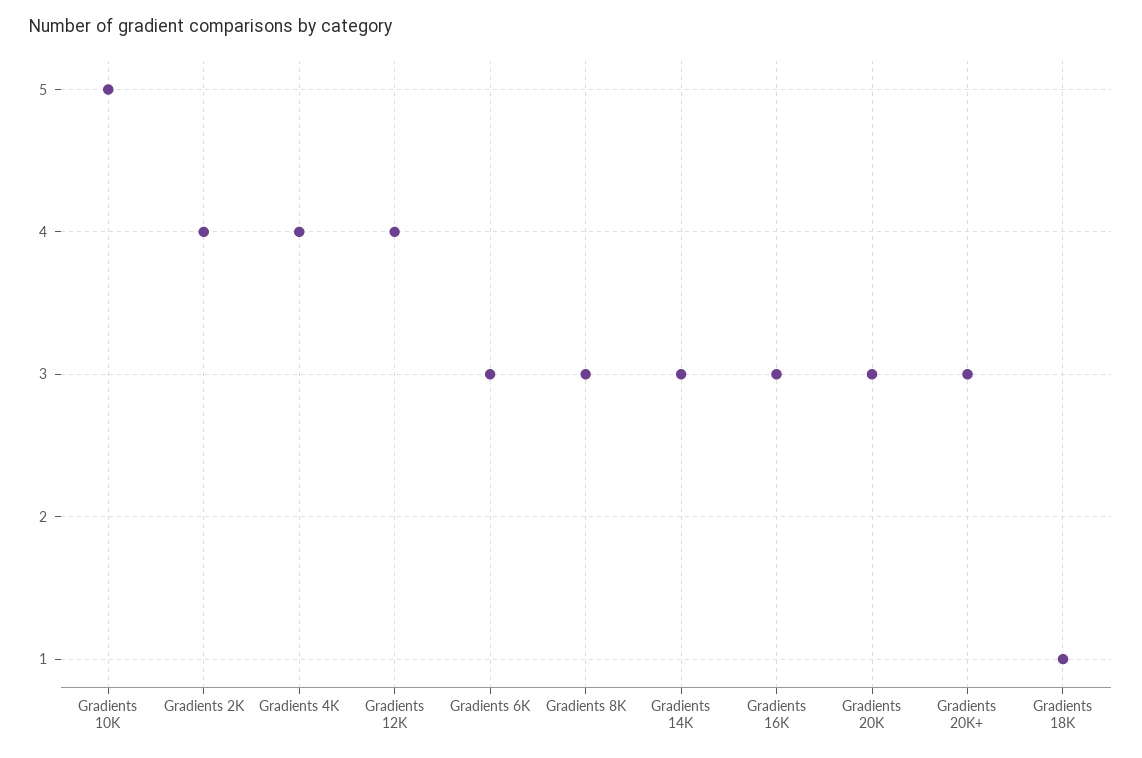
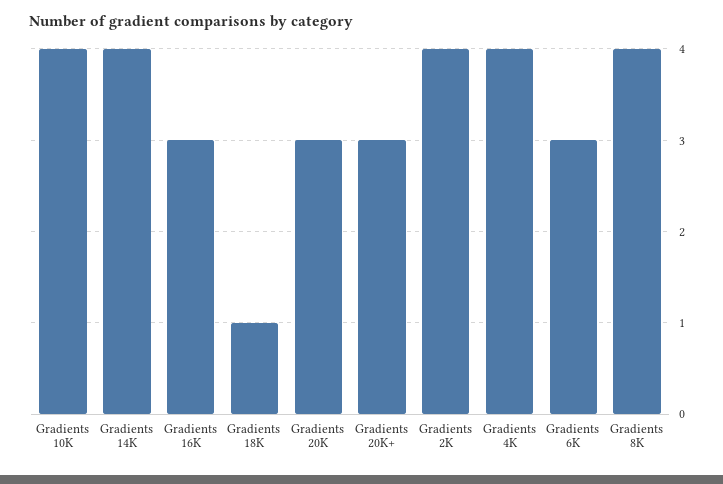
  {
-   "Gradients 10K": 5,
+   "Gradients 10K": 4,
    "Gradients 2K": 4,
    "Gradients 4K": 4,
-   "Gradients 12K": 4,
    "Gradients 6K": 3,
-   "Gradients 8K": 3,
+   "Gradients 8K": 4,
-   "Gradients 14K": 3,
+   "Gradients 14K": 4,
    "Gradients 16K": 3,
    "Gradients 20K": 3,
    "Gradients 20K+": 3,
    "Gradients 18K": 1
  }

